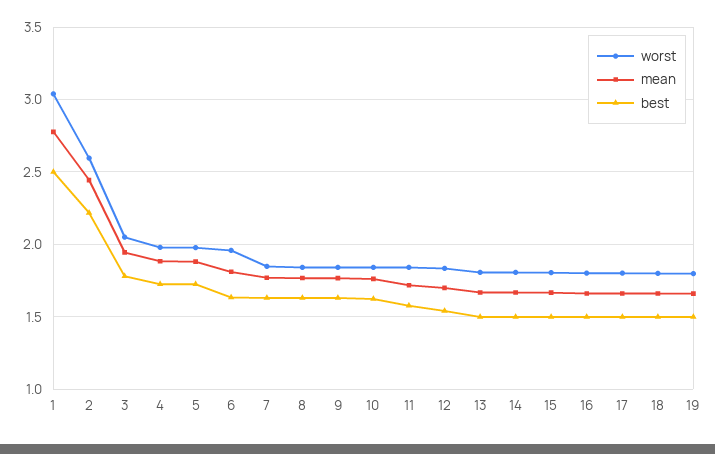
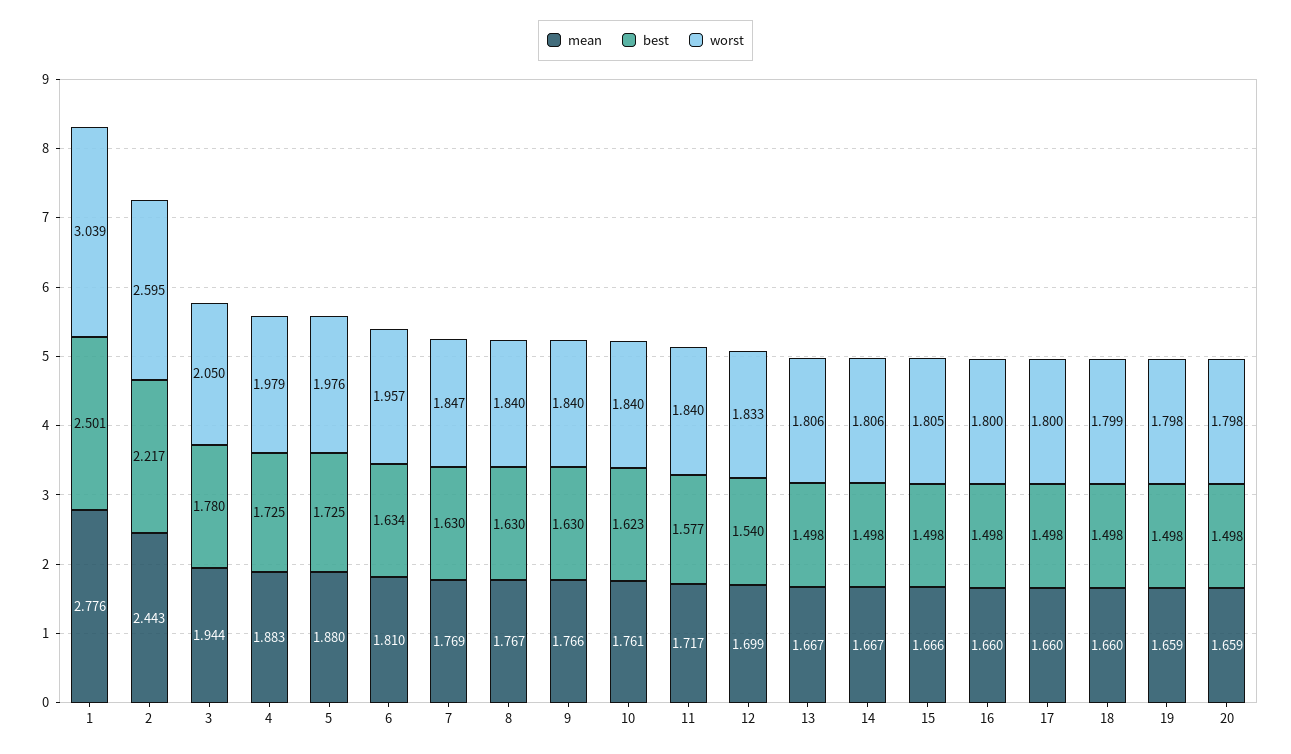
  {
    "worst": {
      "1": 3.039,
      "2": 2.595,
      "3": 2.05,
      "4": 1.979,
      "5": 1.976,
      "6": 1.957,
      "7": 1.847,
      "8": 1.84,
      "9": 1.84,
      "10": 1.84,
      "11": 1.84,
      "12": 1.833,
      "13": 1.806,
      "14": 1.806,
      "15": 1.805,
      "16": 1.8,
      "17": 1.8,
      "18": 1.799,
-     "19": 1.798
+     "19": 1.798,
+     "20": 1.798
    },
    "mean": {
      "1": 2.776,
      "2": 2.443,
      "3": 1.944,
      "4": 1.883,
      "5": 1.88,
      "6": 1.81,
      "7": 1.769,
      "8": 1.767,
      "9": 1.766,
      "10": 1.761,
      "11": 1.717,
      "12": 1.699,
      "13": 1.667,
      "14": 1.667,
      "15": 1.666,
      "16": 1.66,
      "17": 1.66,
      "18": 1.66,
-     "19": 1.659
+     "19": 1.659,
+     "20": 1.659
    },
    "best": {
      "1": 2.501,
      "2": 2.217,
      "3": 1.78,
      "4": 1.725,
      "5": 1.725,
      "6": 1.634,
      "7": 1.63,
      "8": 1.63,
      "9": 1.63,
      "10": 1.623,
      "11": 1.577,
      "12": 1.54,
      "13": 1.498,
      "14": 1.498,
      "15": 1.498,
      "16": 1.498,
      "17": 1.498,
      "18": 1.498,
-     "19": 1.498
+     "19": 1.498,
+     "20": 1.498
    }
  }

